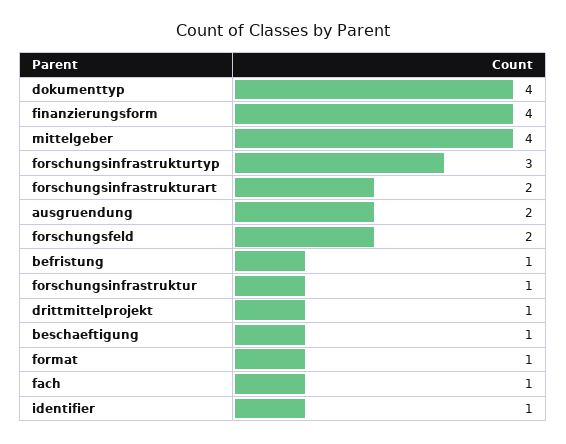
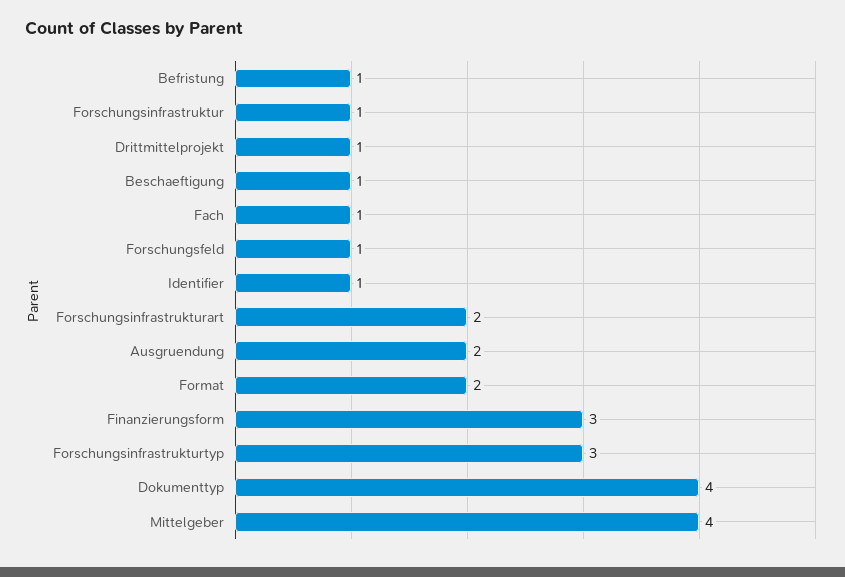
  {
    "dokumenttyp": 4,
-   "finanzierungsform": 4,
+   "finanzierungsform": 3,
    "mittelgeber": 4,
    "forschungsinfrastrukturtyp": 3,
    "forschungsinfrastrukturart": 2,
    "ausgruendung": 2,
-   "forschungsfeld": 2,
+   "forschungsfeld": 1,
    "befristung": 1,
    "forschungsinfrastruktur": 1,
    "drittmittelprojekt": 1,
    "beschaeftigung": 1,
-   "format": 1,
+   "format": 2,
    "fach": 1,
    "identifier": 1
  }

